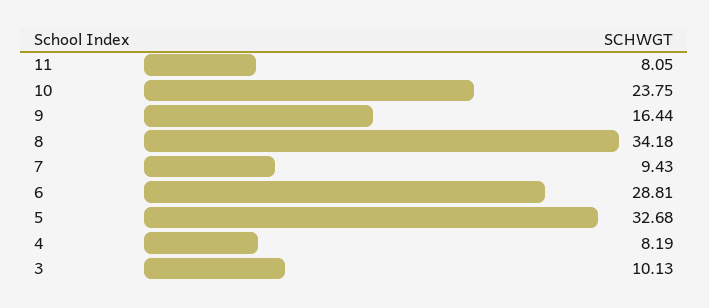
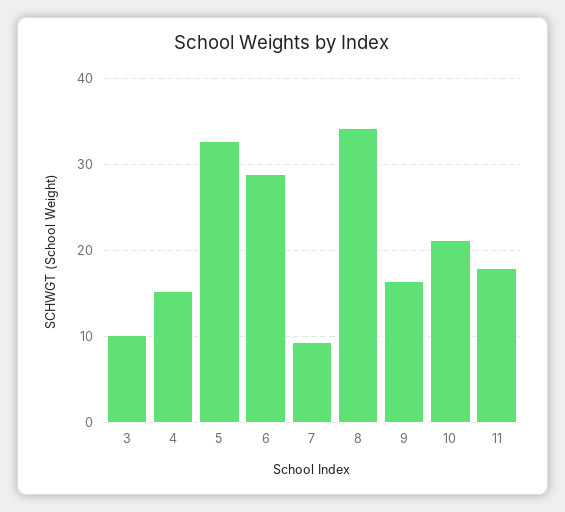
  {
-   "11": 8.05,
+   "11": 18,
-   "10": 23.75,
+   "10": 21,
    "9": 16.44,
    "8": 34.18,
    "7": 9.43,
    "6": 28.81,
    "5": 32.68,
-   "4": 8.19,
+   "4": 15,
    "3": 10.13
  }

